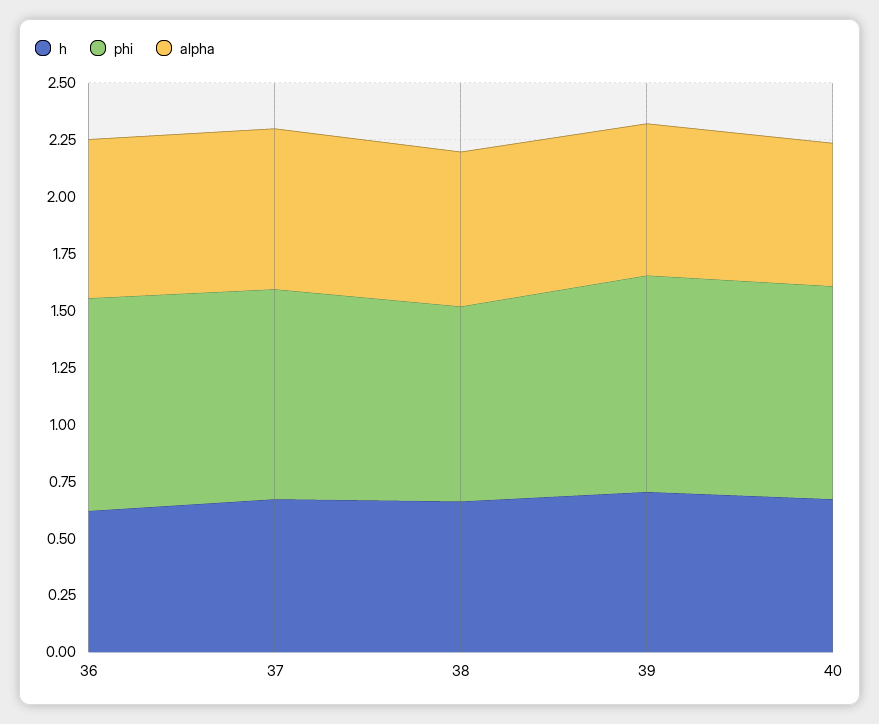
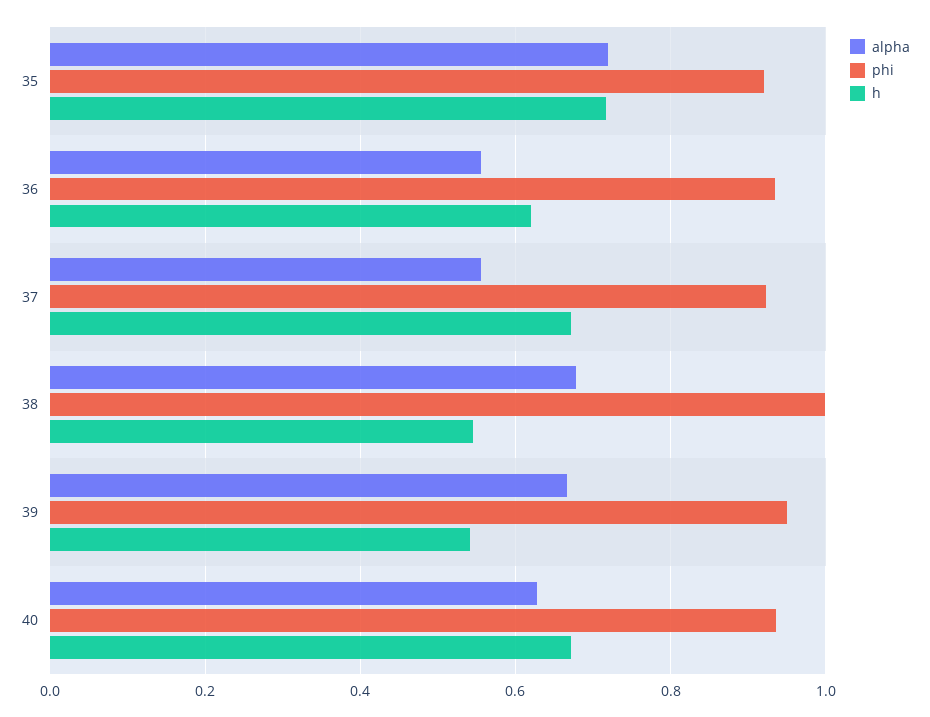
  {
    "h": {
      "36": 0.62,
      "37": 0.68,
-     "38": 0.65,
+     "38": 0.54,
-     "39": 0.7,
+     "39": 0.54,
-     "40": 0.68
+     "40": 0.68,
+     "35": 0.72
    },
    "phi": {
      "36": 0.94,
      "37": 0.92,
-     "38": 0.85,
+     "38": 1,
      "39": 0.94,
-     "40": 0.94
+     "40": 0.94,
+     "35": 0.92
    },
    "alpha": {
-     "36": 0.7,
+     "36": 0.56,
-     "37": 0.7,
+     "37": 0.56,
      "38": 0.68,
      "39": 0.66,
-     "40": 0.62
+     "40": 0.62,
+     "35": 0.72
    }
  }

